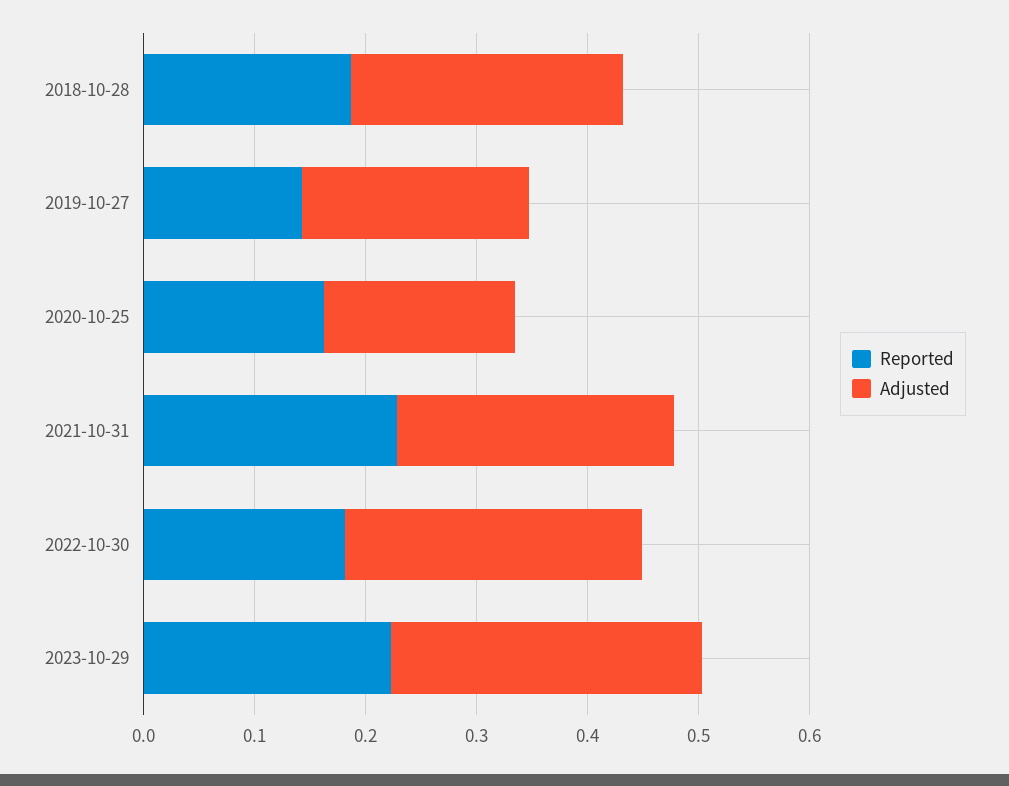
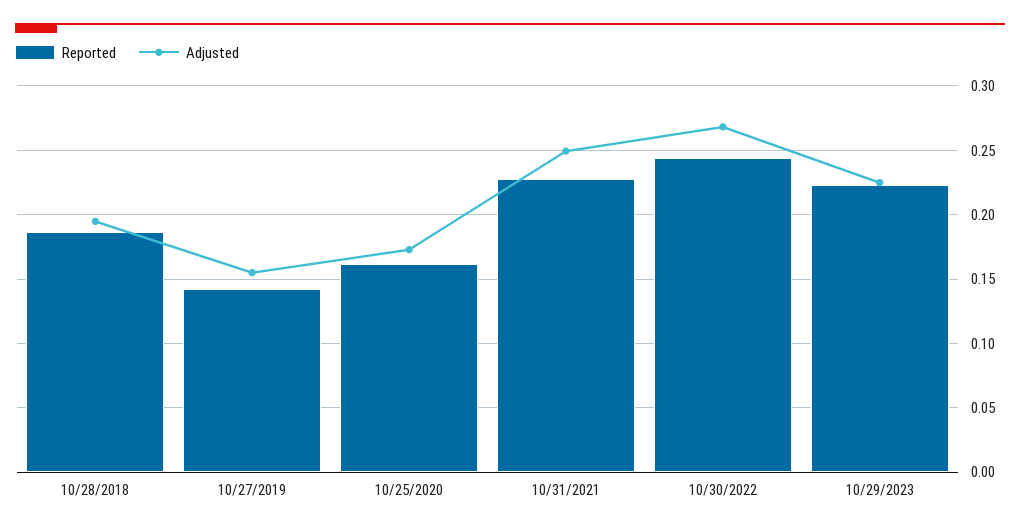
  {
    "Reported": {
      "2018-10-28": 0.185,
      "2019-10-27": 0.14,
      "2020-10-25": 0.16,
      "2021-10-31": 0.23,
-     "2022-10-30": 0.18,
+     "2022-10-30": 0.245,
      "2023-10-29": 0.225
    },
    "Adjusted": {
-     "2018-10-28": 0.24,
+     "2018-10-28": 0.195,
-     "2019-10-27": 0.2,
+     "2019-10-27": 0.155,
      "2020-10-25": 0.175,
      "2021-10-31": 0.25,
      "2022-10-30": 0.27,
-     "2023-10-29": 0.28
+     "2023-10-29": 0.225
    }
  }

